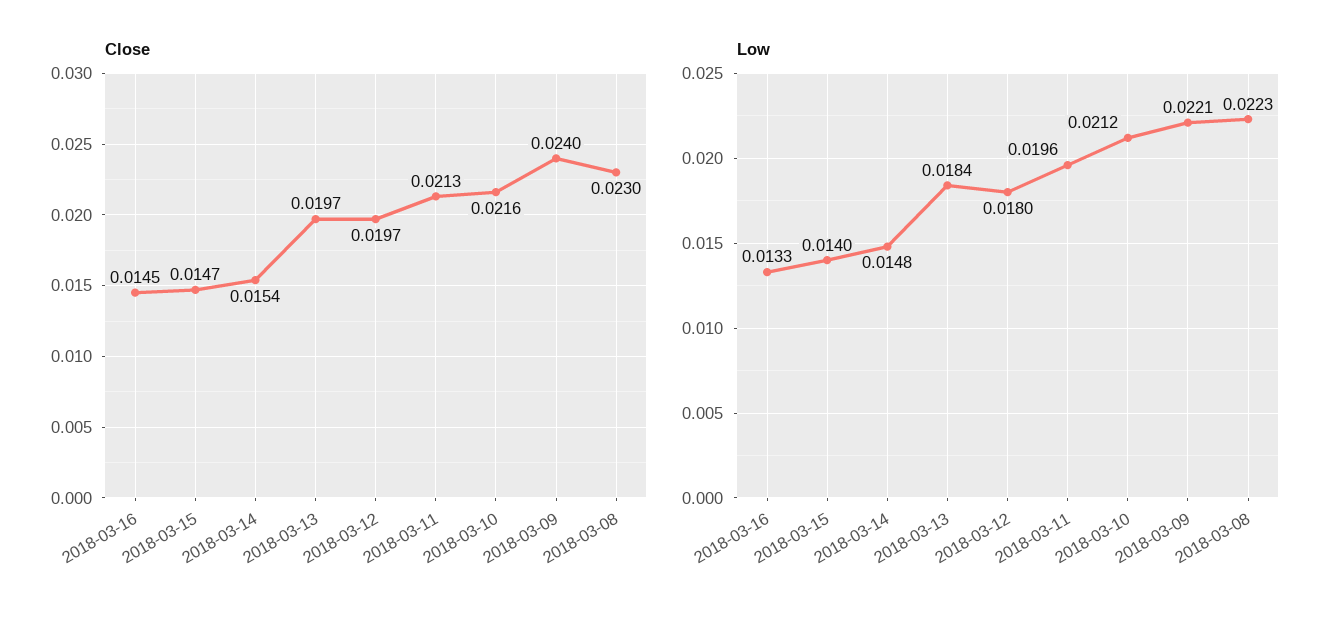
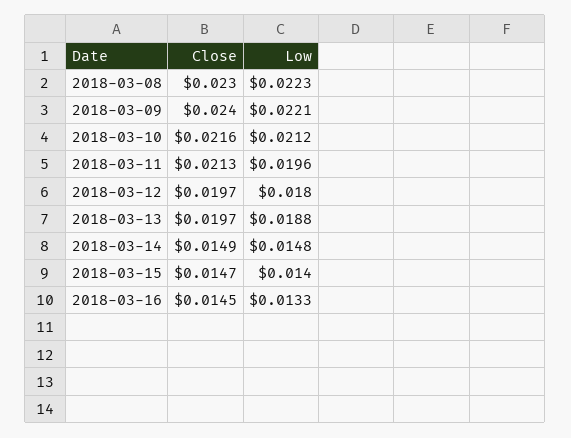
  {
    "Close": {
      "2018-03-16": 0.0145,
      "2018-03-15": 0.0147,
-     "2018-03-14": 0.0154,
+     "2018-03-14": 0.0149,
      "2018-03-13": 0.0197,
      "2018-03-12": 0.0197,
      "2018-03-11": 0.0213,
      "2018-03-10": 0.0216,
      "2018-03-09": 0.024,
      "2018-03-08": 0.023
    },
    "Low": {
      "2018-03-16": 0.0133,
      "2018-03-15": 0.014,
      "2018-03-14": 0.0148,
-     "2018-03-13": 0.0184,
+     "2018-03-13": 0.0188,
      "2018-03-12": 0.018,
      "2018-03-11": 0.0196,
      "2018-03-10": 0.0212,
      "2018-03-09": 0.0221,
      "2018-03-08": 0.0223
    }
  }

